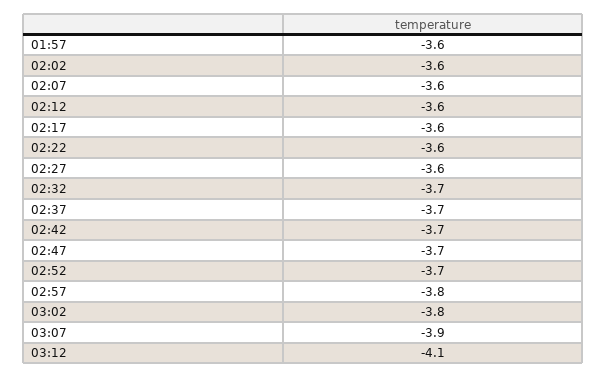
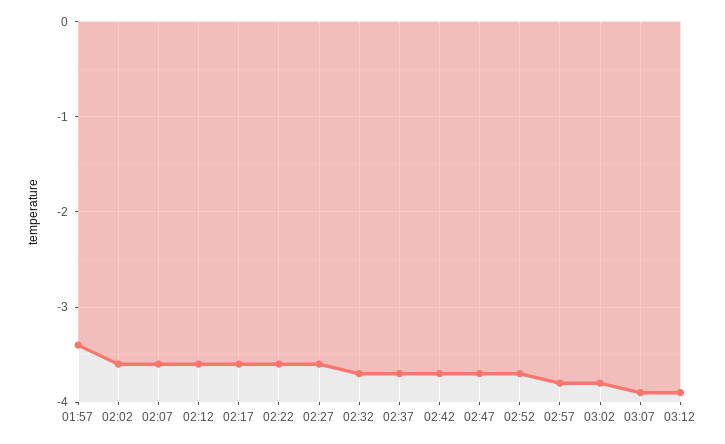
  {
-   "01:57": -3.6,
+   "01:57": -3.4,
    "02:02": -3.6,
    "02:07": -3.6,
    "02:12": -3.6,
    "02:17": -3.6,
    "02:22": -3.6,
    "02:27": -3.6,
    "02:32": -3.7,
    "02:37": -3.7,
    "02:42": -3.7,
    "02:47": -3.7,
    "02:52": -3.7,
    "02:57": -3.8,
    "03:02": -3.8,
    "03:07": -3.9,
-   "03:12": -4.1
+   "03:12": -3.9
  }

